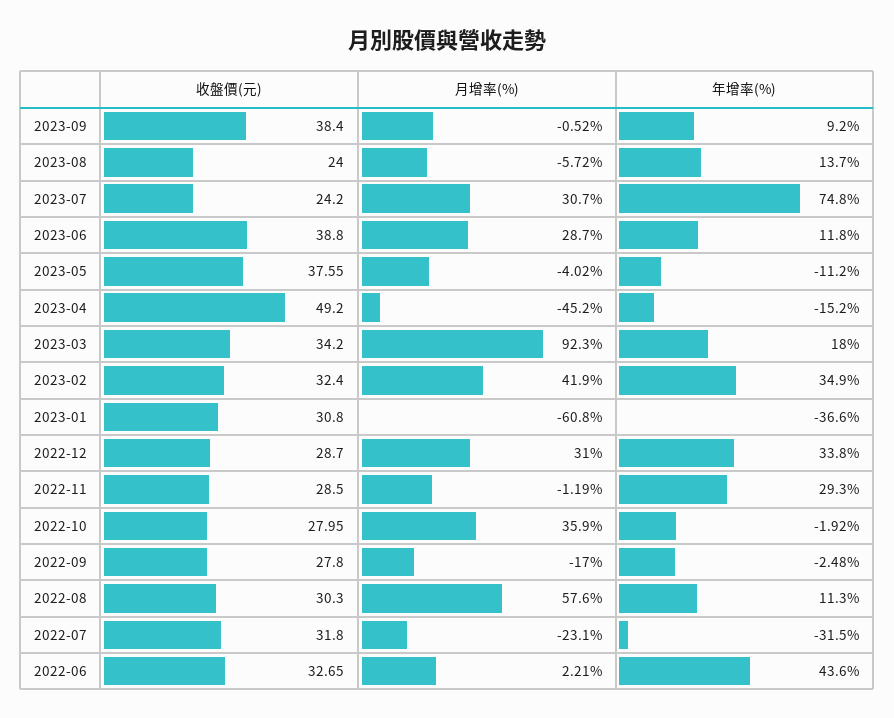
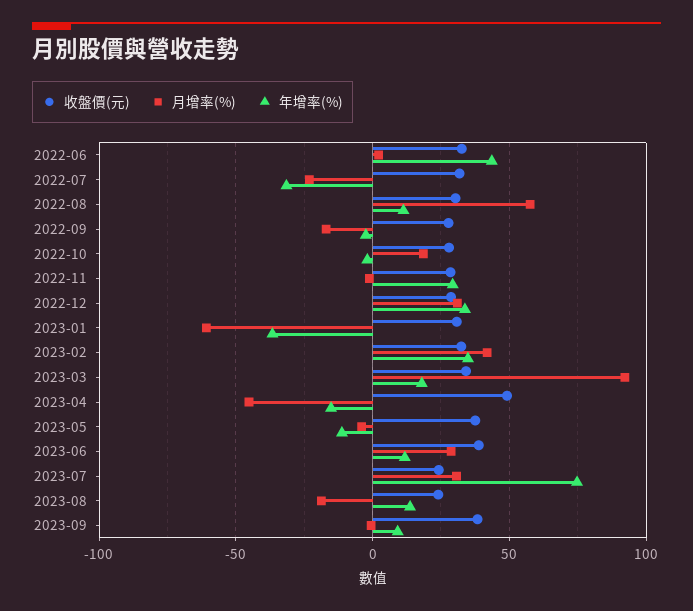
  {
    "收盤價(元)": {
      "2023-09": 38.4,
      "2023-08": 24,
      "2023-07": 24.2,
      "2023-06": 38.8,
      "2023-05": 37.55,
      "2023-04": 49.2,
      "2023-03": 34.2,
      "2023-02": 32.4,
      "2023-01": 30.8,
      "2022-12": 28.7,
      "2022-11": 28.5,
      "2022-10": 27.95,
      "2022-09": 27.8,
      "2022-08": 30.3,
      "2022-07": 31.8,
      "2022-06": 32.65
    },
    "月增率(%)": {
      "2023-09": -0.52,
-     "2023-08": -5.72,
+     "2023-08": -20,
      "2023-07": 30.7,
      "2023-06": 28.7,
      "2023-05": -4.02,
      "2023-04": -45.2,
      "2023-03": 92.3,
      "2023-02": 41.9,
      "2023-01": -60.8,
      "2022-12": 31,
      "2022-11": -1.19,
-     "2022-10": 35.9,
+     "2022-10": 20,
      "2022-09": -17,
      "2022-08": 57.6,
      "2022-07": -23.1,
      "2022-06": 2.21
    },
    "年增率(%)": {
      "2023-09": 9.2,
      "2023-08": 13.7,
      "2023-07": 74.8,
      "2023-06": 11.8,
      "2023-05": -11.2,
      "2023-04": -15.2,
      "2023-03": 18,
      "2023-02": 34.9,
      "2023-01": -36.6,
      "2022-12": 33.8,
      "2022-11": 29.3,
      "2022-10": -1.92,
      "2022-09": -2.48,
      "2022-08": 11.3,
      "2022-07": -31.5,
      "2022-06": 43.6
    }
  }

